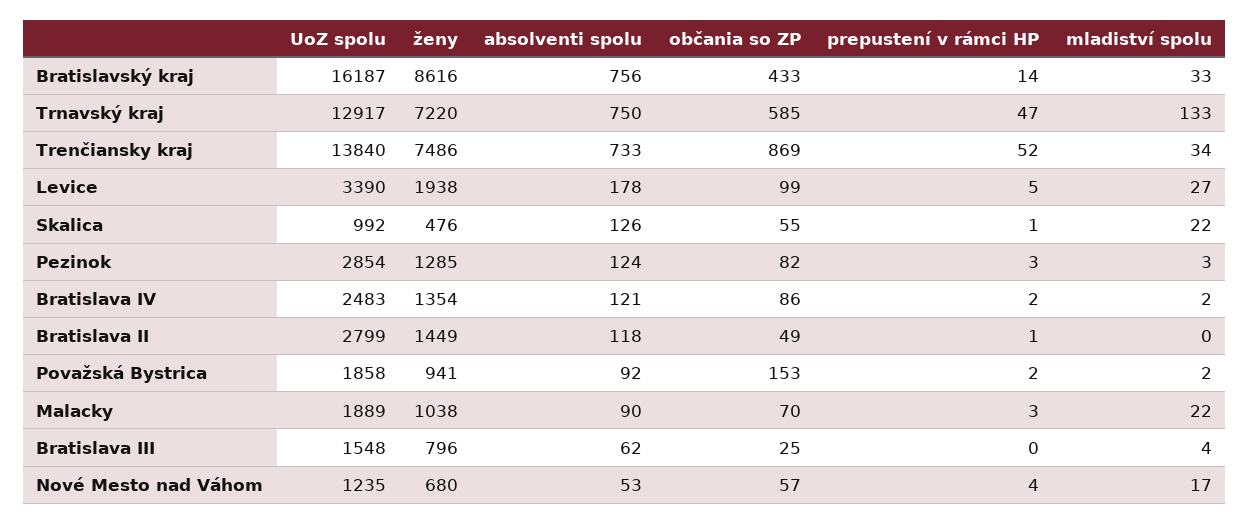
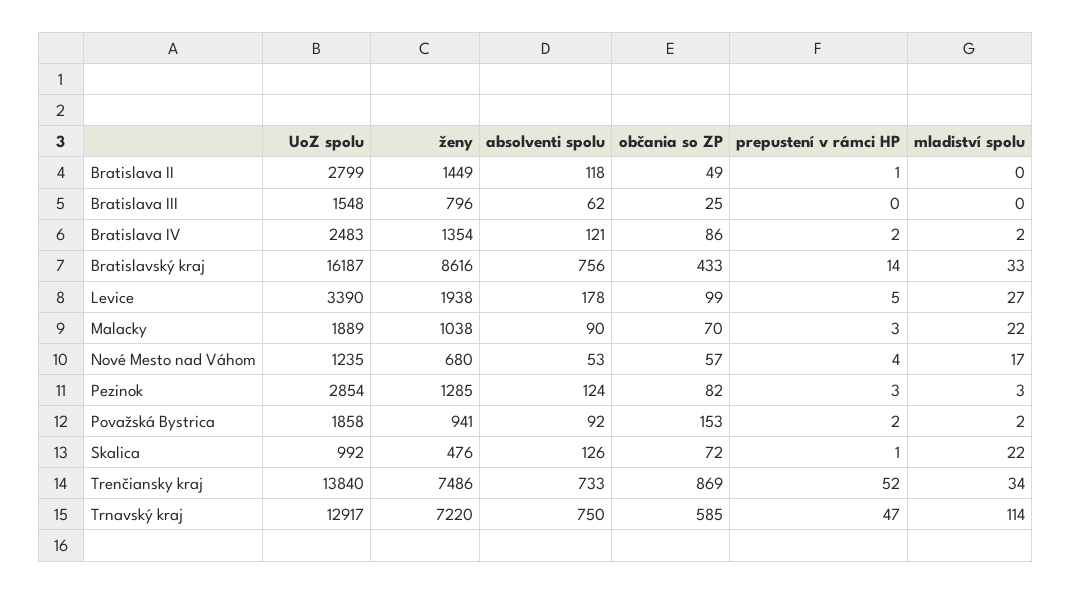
  {
    "UoZ spolu": {
      "Bratislavský kraj": 16187,
      "Trnavský kraj": 12917,
      "Trenčiansky kraj": 13840,
      "Levice": 3390,
      "Skalica": 992,
      "Pezinok": 2854,
      "Bratislava IV": 2483,
      "Bratislava II": 2799,
      "Považská Bystrica": 1858,
      "Malacky": 1889,
      "Bratislava III": 1548,
      "Nové Mesto nad Váhom": 1235
    },
    "ženy": {
      "Bratislavský kraj": 8616,
      "Trnavský kraj": 7220,
      "Trenčiansky kraj": 7486,
      "Levice": 1938,
      "Skalica": 476,
      "Pezinok": 1285,
      "Bratislava IV": 1354,
      "Bratislava II": 1449,
      "Považská Bystrica": 941,
      "Malacky": 1038,
      "Bratislava III": 796,
      "Nové Mesto nad Váhom": 680
    },
    "absolventi spolu": {
      "Bratislavský kraj": 756,
      "Trnavský kraj": 750,
      "Trenčiansky kraj": 733,
      "Levice": 178,
      "Skalica": 126,
      "Pezinok": 124,
      "Bratislava IV": 121,
      "Bratislava II": 118,
      "Považská Bystrica": 92,
      "Malacky": 90,
      "Bratislava III": 62,
      "Nové Mesto nad Váhom": 53
    },
    "občania so ZP": {
      "Bratislavský kraj": 433,
      "Trnavský kraj": 585,
      "Trenčiansky kraj": 869,
      "Levice": 99,
-     "Skalica": 55,
+     "Skalica": 72,
      "Pezinok": 82,
      "Bratislava IV": 86,
      "Bratislava II": 49,
      "Považská Bystrica": 153,
      "Malacky": 70,
      "Bratislava III": 25,
      "Nové Mesto nad Váhom": 57
    },
    "prepustení v rámci HP": {
      "Bratislavský kraj": 14,
      "Trnavský kraj": 47,
      "Trenčiansky kraj": 52,
      "Levice": 5,
      "Skalica": 1,
      "Pezinok": 3,
      "Bratislava IV": 2,
      "Bratislava II": 1,
      "Považská Bystrica": 2,
      "Malacky": 3,
      "Bratislava III": 0,
      "Nové Mesto nad Váhom": 4
    },
    "mladiství spolu": {
      "Bratislavský kraj": 33,
-     "Trnavský kraj": 133,
+     "Trnavský kraj": 114,
      "Trenčiansky kraj": 34,
      "Levice": 27,
      "Skalica": 22,
      "Pezinok": 3,
      "Bratislava IV": 2,
      "Bratislava II": 0,
      "Považská Bystrica": 2,
      "Malacky": 22,
-     "Bratislava III": 4,
+     "Bratislava III": 0,
      "Nové Mesto nad Váhom": 17
    }
  }

